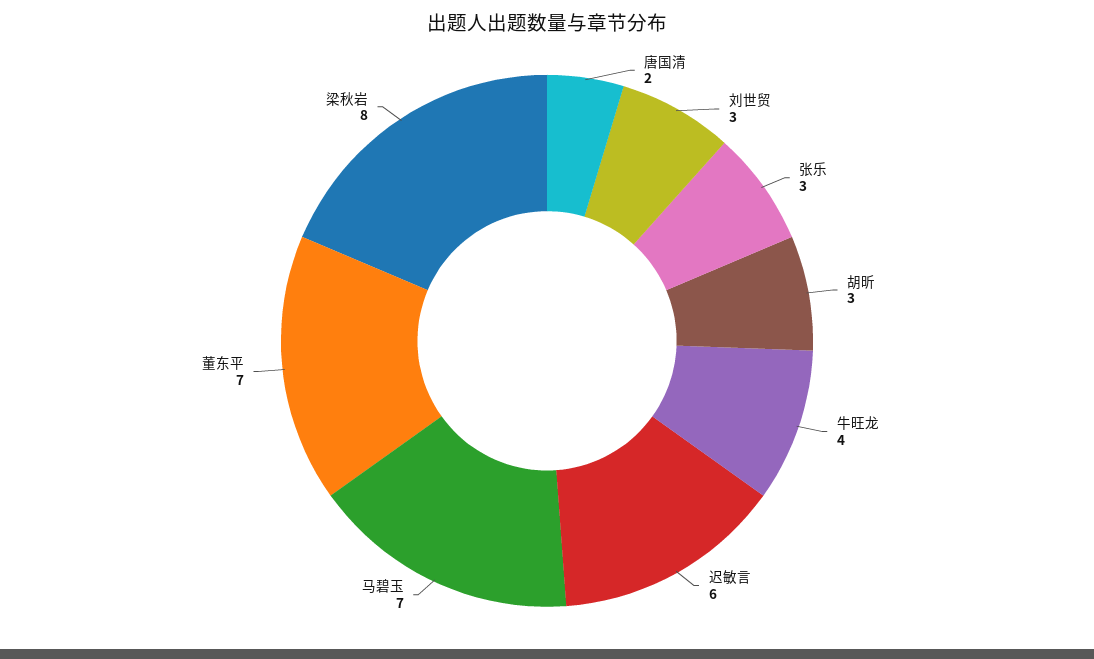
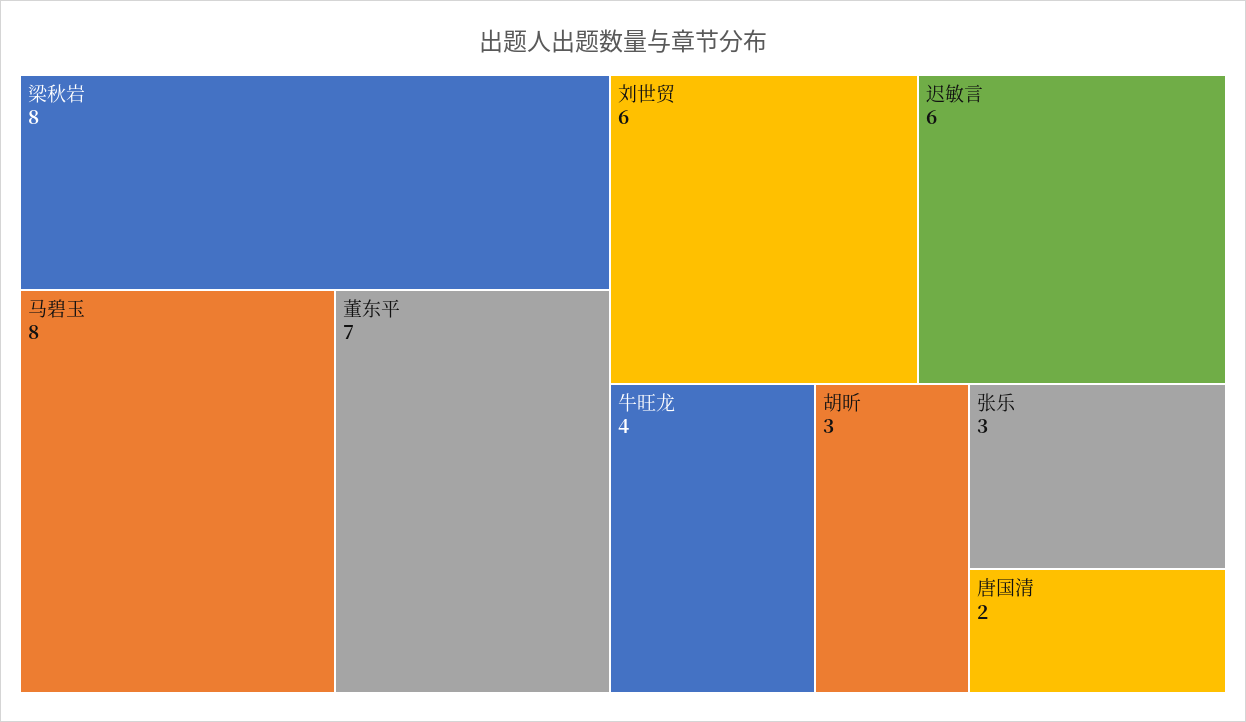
  {
    "唐国清": 2,
-   "刘世贸": 3,
+   "刘世贸": 6,
    "张乐": 3,
    "胡昕": 3,
    "牛旺龙": 4,
    "迟敏言": 6,
-   "马碧玉": 7,
+   "马碧玉": 8,
    "董东平": 7,
    "梁秋岩": 8
  }

